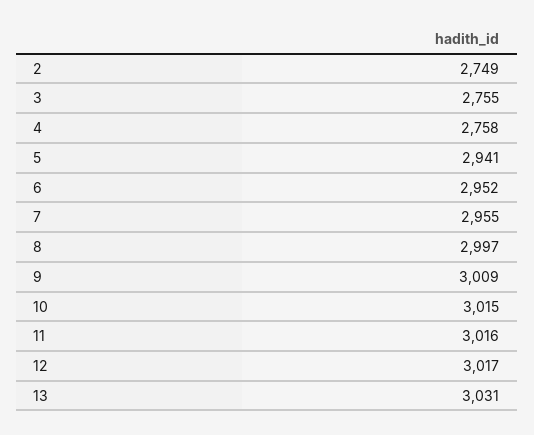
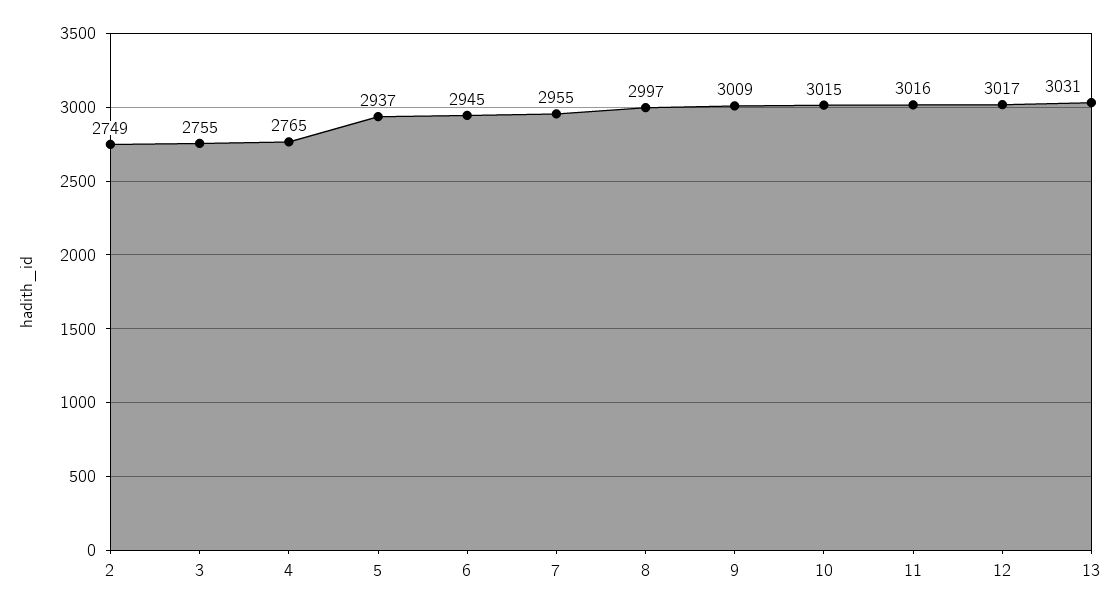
  {
    "2": 2749,
    "3": 2755,
-   "4": 2758,
+   "4": 2765,
-   "5": 2941,
+   "5": 2937,
-   "6": 2952,
+   "6": 2945,
    "7": 2955,
    "8": 2997,
    "9": 3009,
    "10": 3015,
    "11": 3016,
    "12": 3017,
    "13": 3031
  }

